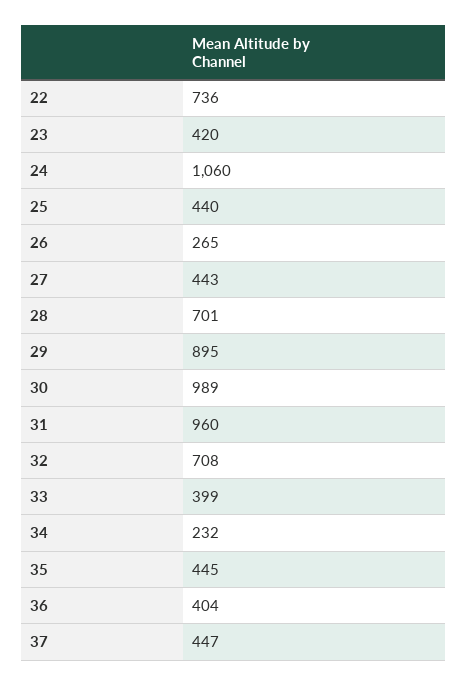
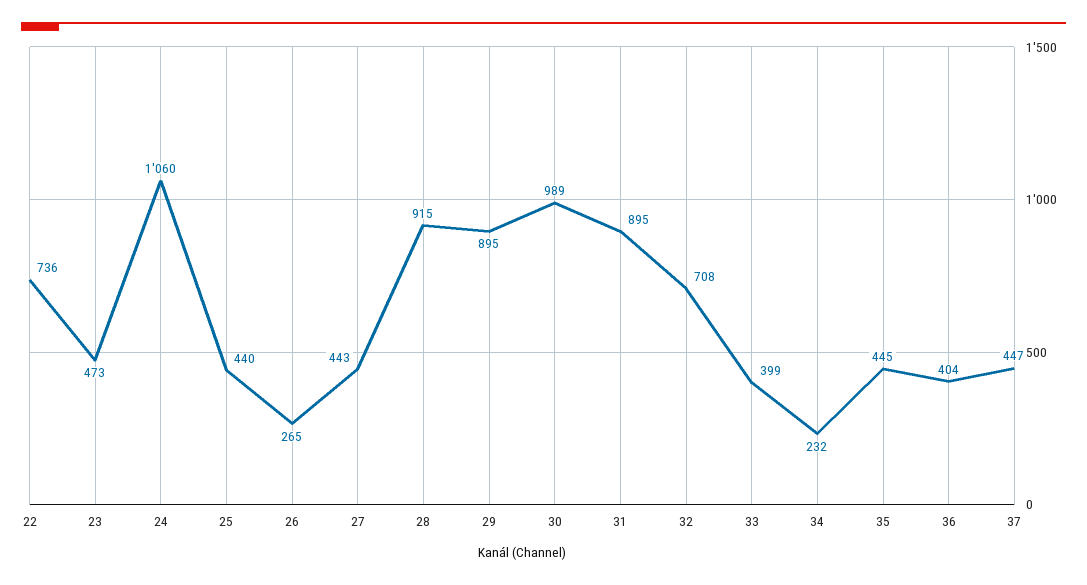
  {
    "22": 736,
-   "23": 420,
+   "23": 473,
    "24": 1060,
    "25": 440,
    "26": 265,
    "27": 443,
-   "28": 701,
+   "28": 915,
    "29": 895,
    "30": 989,
-   "31": 960,
+   "31": 895,
    "32": 708,
    "33": 399,
    "34": 232,
    "35": 445,
    "36": 404,
    "37": 447
  }

